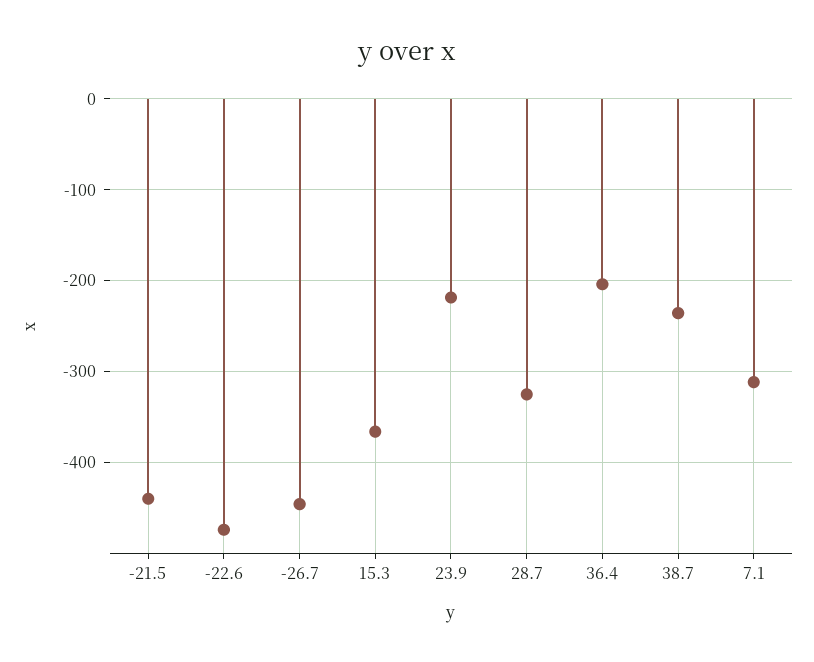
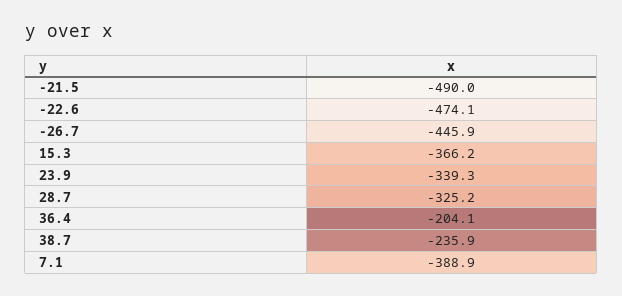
  {
-   "-21.5": -440,
+   "-21.5": -490,
    "-22.6": -474.1,
    "-26.7": -445.9,
    "15.3": -366.2,
-   "23.9": -220,
+   "23.9": -339.3,
    "28.7": -325.2,
    "36.4": -204.1,
    "38.7": -235.9,
-   "7.1": -310
+   "7.1": -388.9
  }

